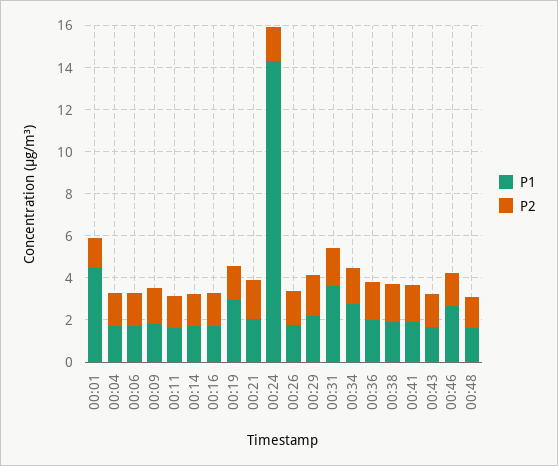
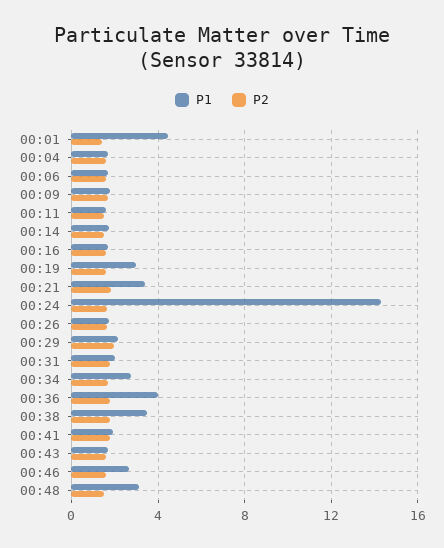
  {
    "P1": {
      "00:01": 4.5,
      "00:04": 1.5,
      "00:06": 1.5,
      "00:09": 2,
      "00:11": 1.5,
      "00:14": 1.5,
      "00:16": 1.5,
      "00:19": 3,
-     "00:21": 2,
+     "00:21": 3.5,
      "00:24": 14.5,
      "00:26": 2,
      "00:29": 2,
-     "00:31": 3.5,
+     "00:31": 2,
      "00:34": 3,
-     "00:36": 2,
+     "00:36": 4,
-     "00:38": 2,
+     "00:38": 3.5,
      "00:41": 2,
      "00:43": 1.5,
      "00:46": 2.5,
-     "00:48": 1.5
+     "00:48": 3
    },
    "P2": {
      "00:01": 1.5,
      "00:04": 1.5,
      "00:06": 1.5,
      "00:09": 1.5,
      "00:11": 1.5,
      "00:14": 1.5,
      "00:16": 1.5,
      "00:19": 1.5,
      "00:21": 2,
      "00:24": 1.5,
      "00:26": 1.5,
      "00:29": 2,
      "00:31": 2,
      "00:34": 1.5,
      "00:36": 2,
      "00:38": 2,
      "00:41": 2,
      "00:43": 1.5,
      "00:46": 1.5,
      "00:48": 1.5
    }
  }

